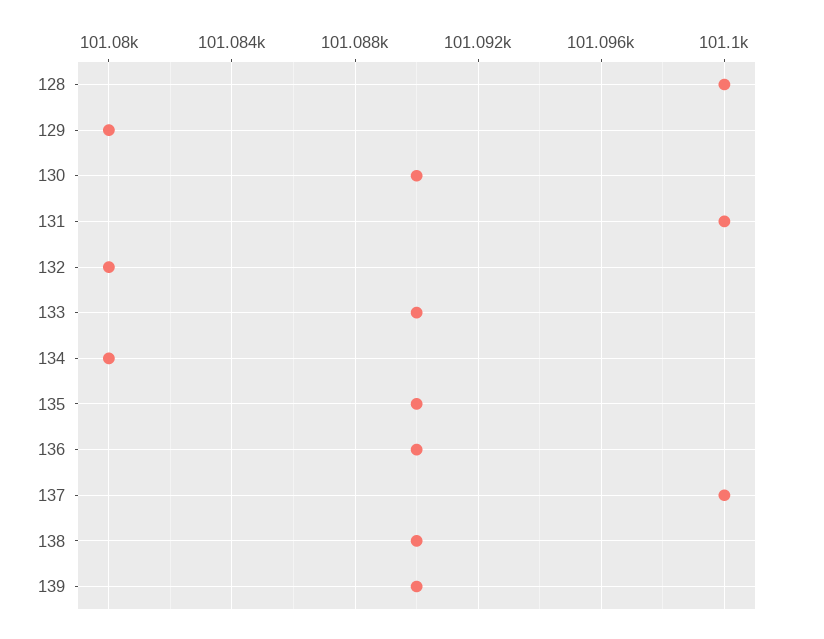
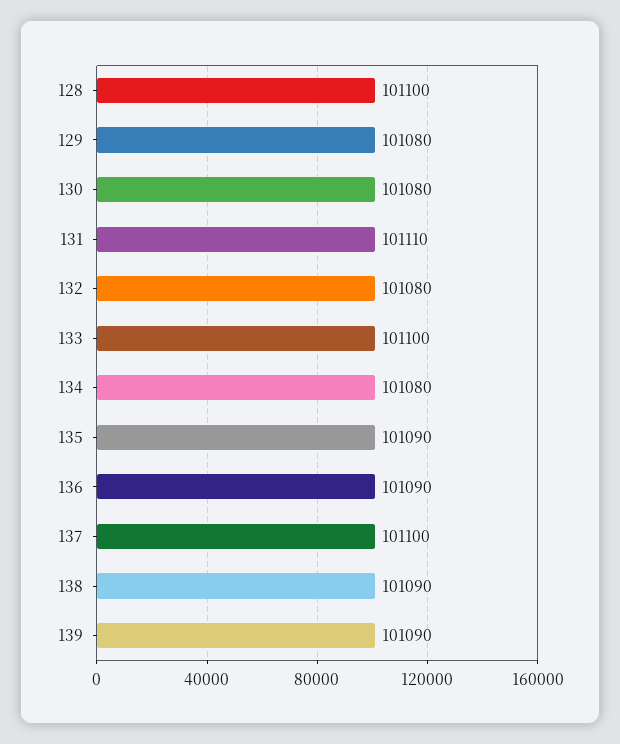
  {
    "128": 101100,
    "129": 101080,
-   "130": 101090,
+   "130": 101080,
-   "131": 101100,
+   "131": 101110,
    "132": 101080,
-   "133": 101090,
+   "133": 101100,
    "134": 101080,
    "135": 101090,
    "136": 101090,
    "137": 101100,
    "138": 101090,
    "139": 101090
  }

